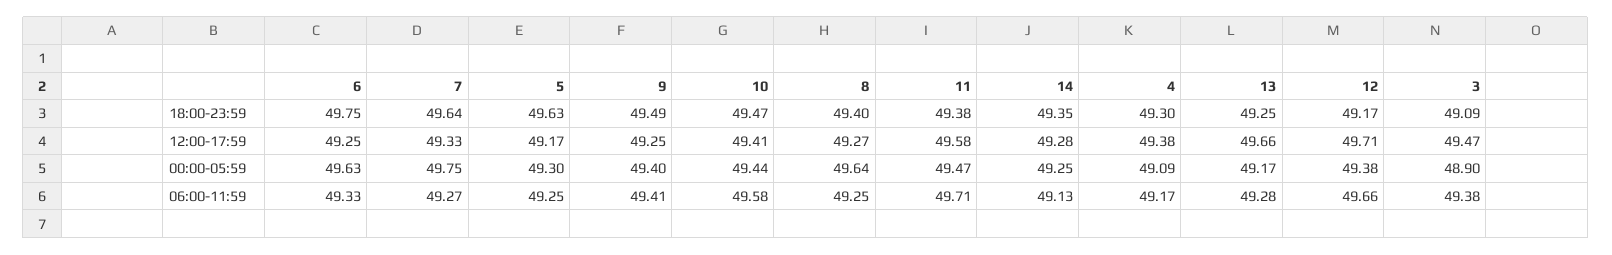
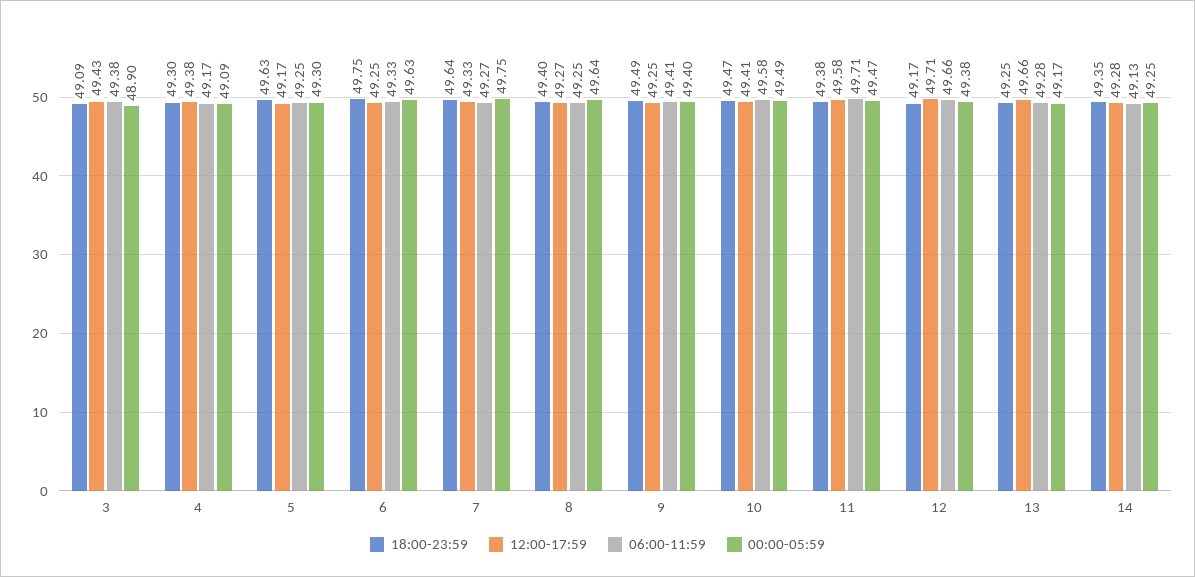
  {
    "18:00-23:59": {
      "6": 49.75,
      "7": 49.64,
      "5": 49.63,
      "9": 49.49,
      "10": 49.47,
      "8": 49.4,
      "11": 49.38,
      "14": 49.35,
      "4": 49.3,
      "13": 49.25,
      "12": 49.17,
      "3": 49.09
    },
    "12:00-17:59": {
      "6": 49.25,
      "7": 49.33,
      "5": 49.17,
      "9": 49.25,
      "10": 49.41,
      "8": 49.27,
      "11": 49.58,
      "14": 49.28,
      "4": 49.38,
      "13": 49.66,
      "12": 49.71,
-     "3": 49.47
+     "3": 49.43
    },
    "00:00-05:59": {
      "6": 49.63,
      "7": 49.75,
      "5": 49.3,
      "9": 49.4,
-     "10": 49.44,
+     "10": 49.49,
      "8": 49.64,
      "11": 49.47,
      "14": 49.25,
      "4": 49.09,
      "13": 49.17,
      "12": 49.38,
      "3": 48.9
    },
    "06:00-11:59": {
      "6": 49.33,
      "7": 49.27,
      "5": 49.25,
      "9": 49.41,
      "10": 49.58,
      "8": 49.25,
      "11": 49.71,
      "14": 49.13,
      "4": 49.17,
      "13": 49.28,
      "12": 49.66,
      "3": 49.38
    }
  }

